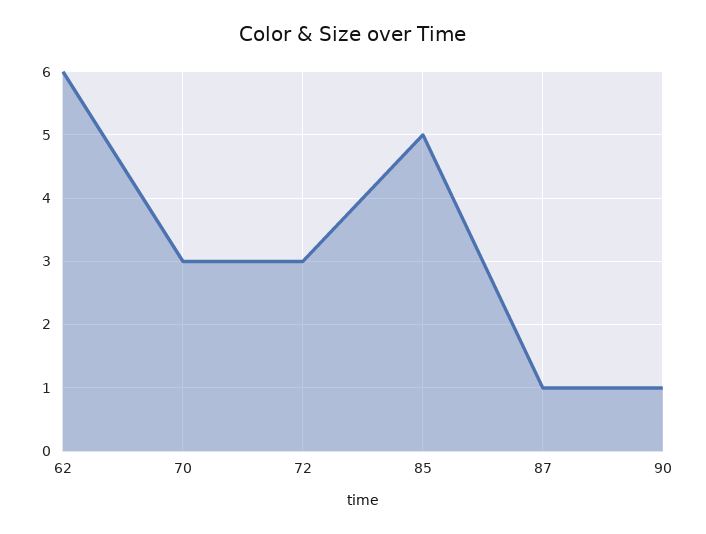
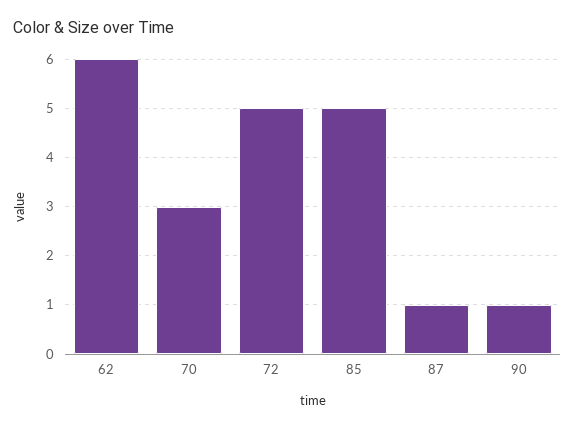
  {
    "62": 6,
    "70": 3,
-   "72": 3,
+   "72": 5,
    "85": 5,
    "87": 1,
    "90": 1
  }

